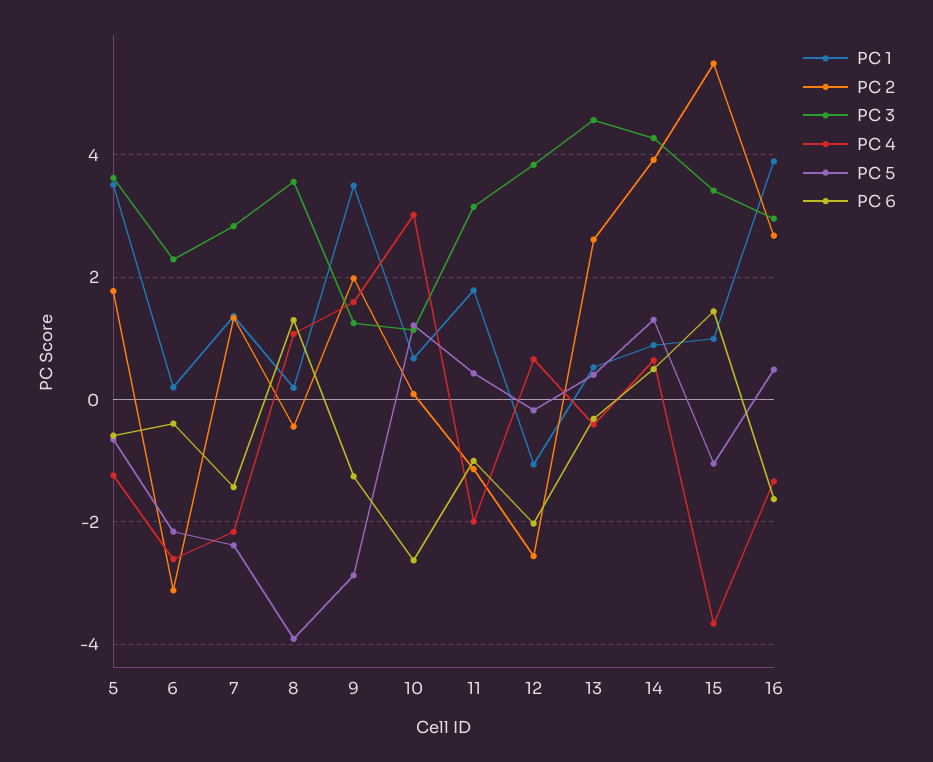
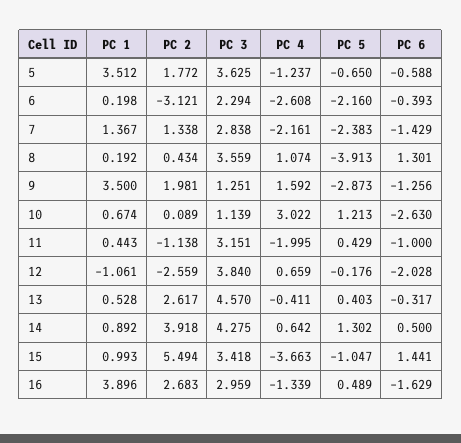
  {
    "PC 1": {
      "5": 3.512,
      "6": 0.198,
      "7": 1.367,
      "8": 0.192,
      "9": 3.5,
      "10": 0.674,
-     "11": 1.8,
+     "11": 0.443,
      "12": -1.061,
      "13": 0.528,
      "14": 0.892,
      "15": 0.993,
      "16": 3.896
    },
    "PC 2": {
      "5": 1.772,
      "6": -3.121,
      "7": 1.338,
-     "8": -0.4,
+     "8": 0.434,
      "9": 1.981,
      "10": 0.089,
      "11": -1.138,
      "12": -2.559,
      "13": 2.617,
      "14": 3.918,
      "15": 5.494,
      "16": 2.683
    },
    "PC 3": {
      "5": 3.625,
      "6": 2.294,
      "7": 2.838,
      "8": 3.559,
      "9": 1.251,
      "10": 1.139,
      "11": 3.151,
      "12": 3.84,
      "13": 4.57,
      "14": 4.275,
      "15": 3.418,
      "16": 2.959
    },
    "PC 4": {
      "5": -1.237,
      "6": -2.608,
      "7": -2.161,
      "8": 1.074,
      "9": 1.592,
      "10": 3.022,
      "11": -1.995,
      "12": 0.659,
      "13": -0.411,
      "14": 0.642,
      "15": -3.663,
      "16": -1.339
    },
    "PC 5": {
      "5": -0.65,
      "6": -2.16,
      "7": -2.383,
      "8": -3.913,
      "9": -2.873,
      "10": 1.213,
      "11": 0.429,
      "12": -0.176,
      "13": 0.403,
      "14": 1.302,
      "15": -1.047,
      "16": 0.489
    },
    "PC 6": {
      "5": -0.588,
      "6": -0.393,
      "7": -1.429,
      "8": 1.301,
      "9": -1.256,
      "10": -2.63,
      "11": -1,
      "12": -2.028,
      "13": -0.317,
      "14": 0.5,
      "15": 1.441,
      "16": -1.629
    }
  }

